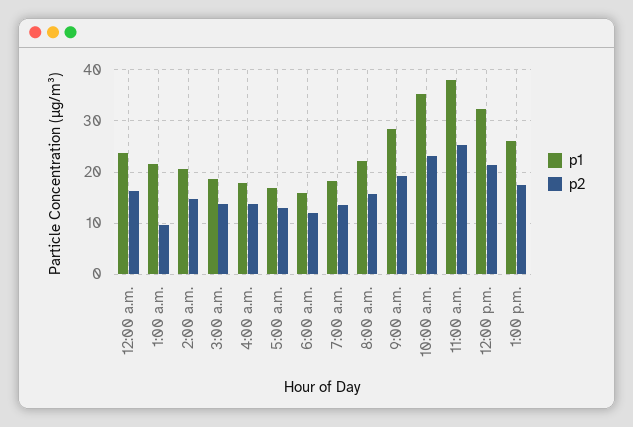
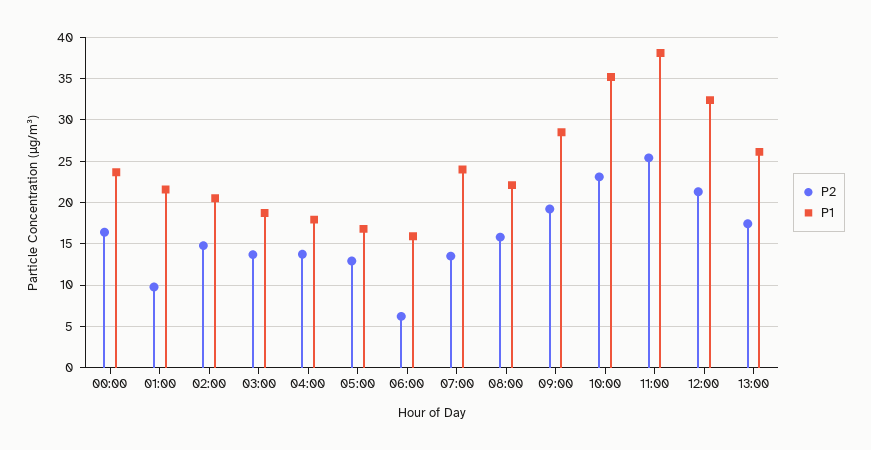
  {
    "p1": {
      "12:00 a.m.": 24,
      "1:00 a.m.": 22,
      "2:00 a.m.": 21,
      "3:00 a.m.": 19,
      "4:00 a.m.": 18,
      "5:00 a.m.": 17,
      "6:00 a.m.": 16,
-     "7:00 a.m.": 18,
+     "7:00 a.m.": 24,
      "8:00 a.m.": 22,
      "9:00 a.m.": 29,
      "10:00 a.m.": 35,
      "11:00 a.m.": 38,
      "12:00 p.m.": 32,
      "1:00 p.m.": 26
    },
    "p2": {
      "12:00 a.m.": 16,
      "1:00 a.m.": 10,
      "2:00 a.m.": 15,
      "3:00 a.m.": 14,
      "4:00 a.m.": 14,
      "5:00 a.m.": 13,
-     "6:00 a.m.": 12,
+     "6:00 a.m.": 6,
      "7:00 a.m.": 14,
      "8:00 a.m.": 16,
      "9:00 a.m.": 19,
      "10:00 a.m.": 23,
      "11:00 a.m.": 25,
      "12:00 p.m.": 21,
      "1:00 p.m.": 17
    }
  }

